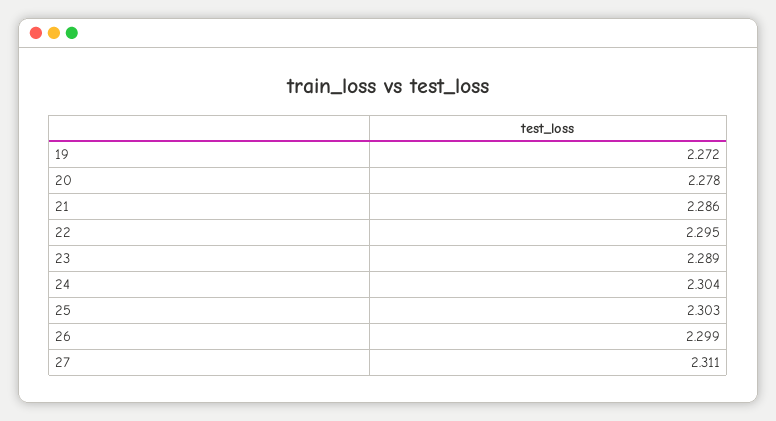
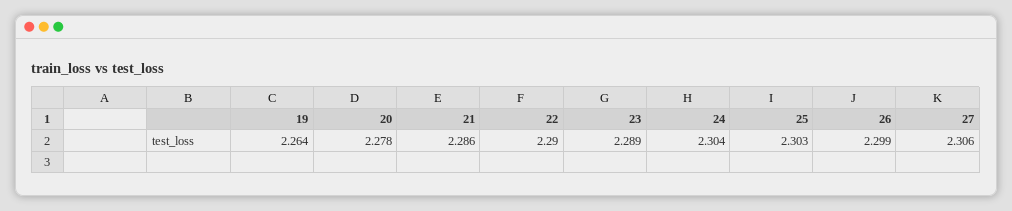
  {
-   "19": 2.272,
+   "19": 2.264,
    "20": 2.278,
    "21": 2.286,
-   "22": 2.295,
+   "22": 2.29,
    "23": 2.289,
    "24": 2.304,
    "25": 2.303,
    "26": 2.299,
-   "27": 2.311
+   "27": 2.306
  }

